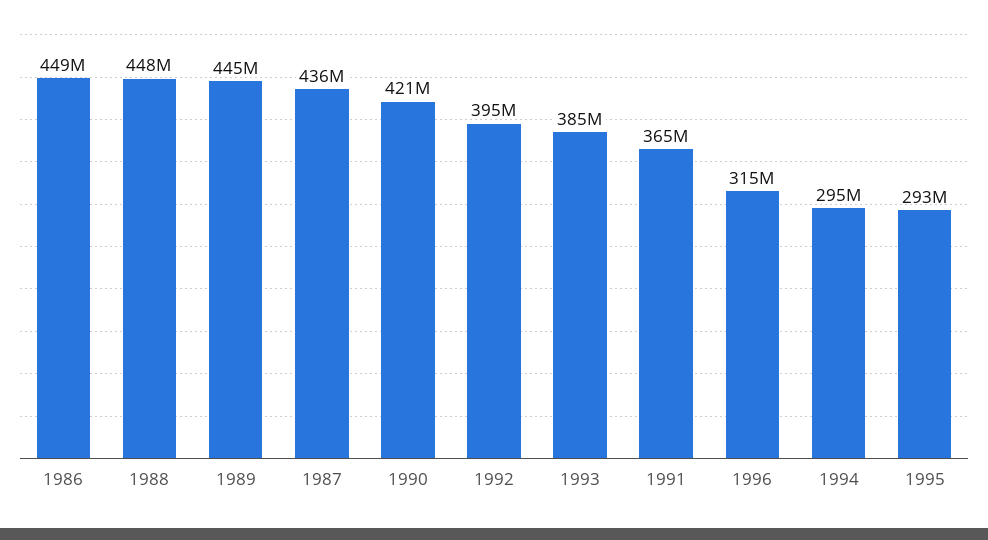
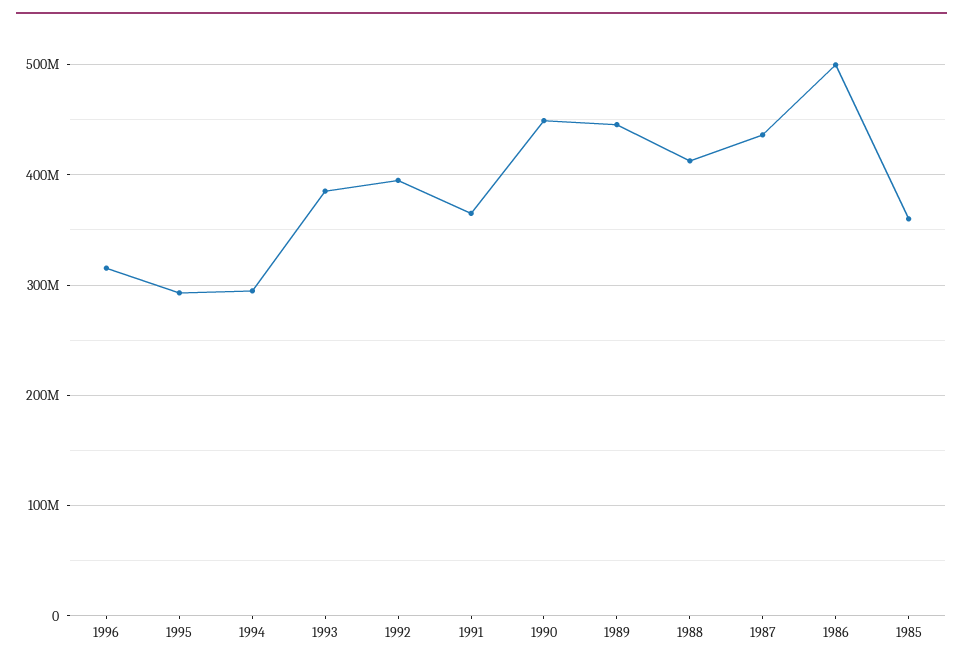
  {
-   "1986": 449000000,
+   "1986": 500000000,
-   "1988": 448000000,
+   "1988": 410000000,
    "1989": 445000000,
    "1987": 436000000,
-   "1990": 421000000,
+   "1990": 450000000,
    "1992": 395000000,
    "1993": 385000000,
    "1991": 365000000,
    "1996": 315000000,
    "1994": 295000000,
-   "1995": 293000000
+   "1995": 293000000,
+   "1985": 360000000
  }

